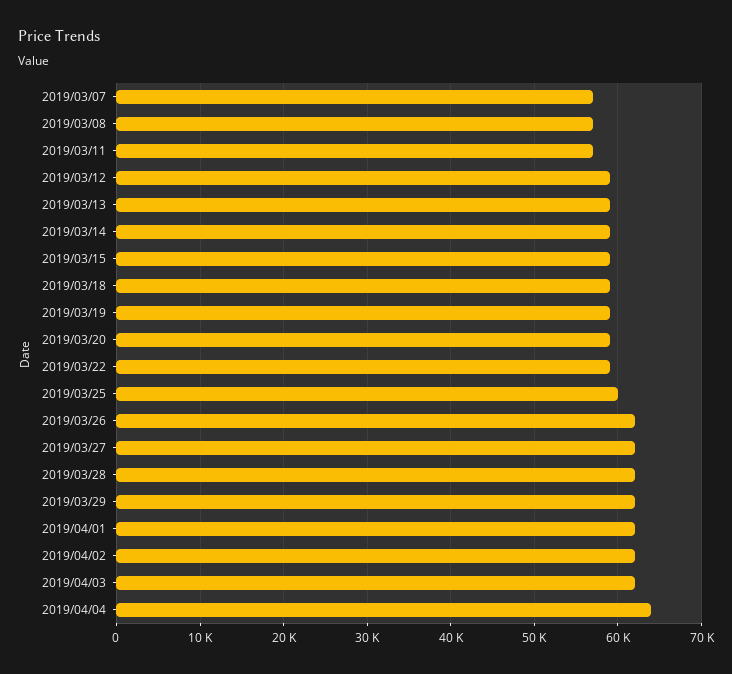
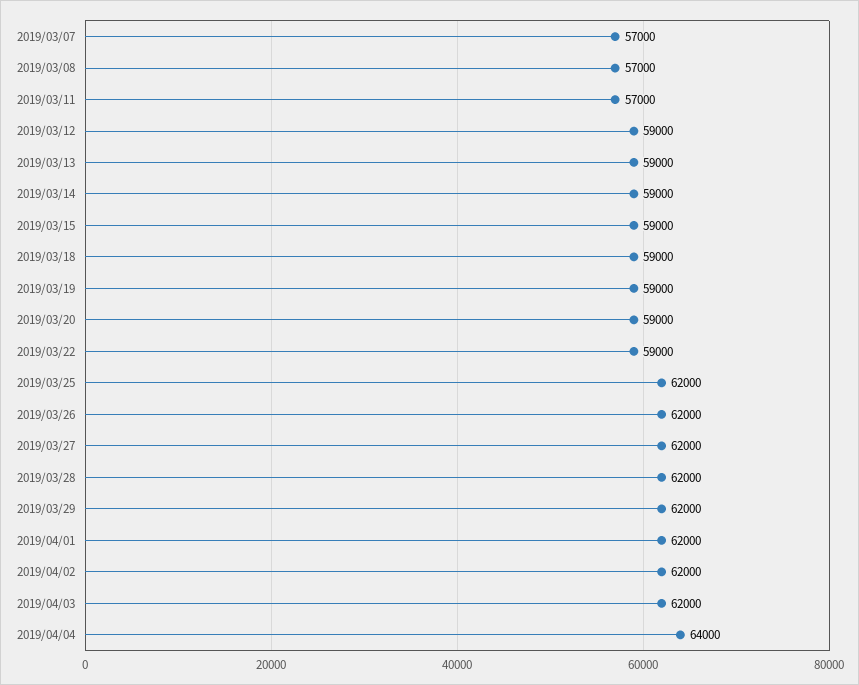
  {
    "2019/03/07": 57000,
    "2019/03/08": 57000,
    "2019/03/11": 57000,
    "2019/03/12": 59000,
    "2019/03/13": 59000,
    "2019/03/14": 59000,
    "2019/03/15": 59000,
    "2019/03/18": 59000,
    "2019/03/19": 59000,
    "2019/03/20": 59000,
    "2019/03/22": 59000,
-   "2019/03/25": 60000,
+   "2019/03/25": 62000,
    "2019/03/26": 62000,
    "2019/03/27": 62000,
    "2019/03/28": 62000,
    "2019/03/29": 62000,
    "2019/04/01": 62000,
    "2019/04/02": 62000,
    "2019/04/03": 62000,
    "2019/04/04": 64000
  }

